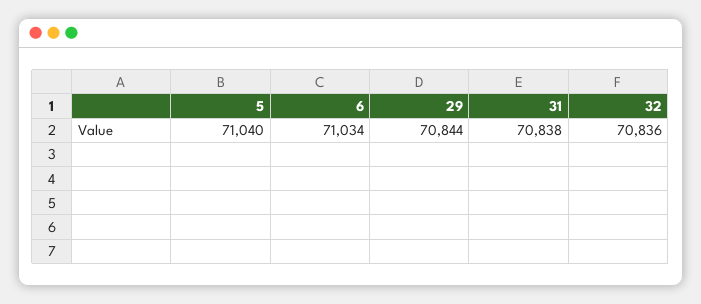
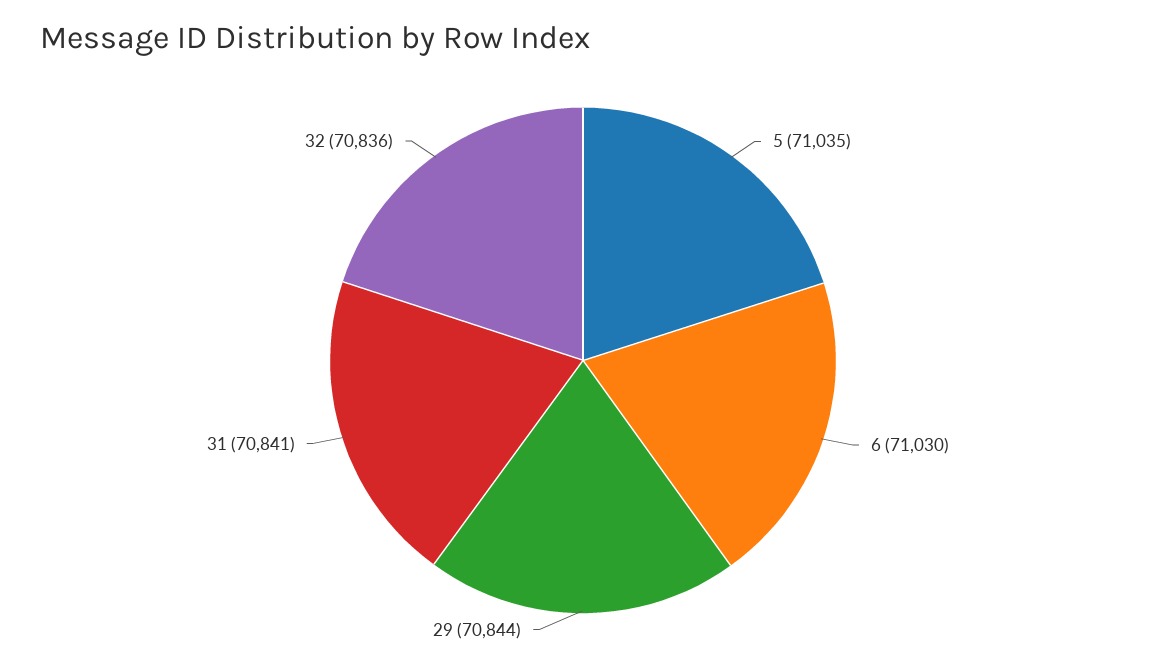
  {
-   "5": 71040,
+   "5": 71035,
-   "6": 71034,
+   "6": 71030,
    "29": 70844,
-   "31": 70838,
+   "31": 70841,
    "32": 70836
  }

